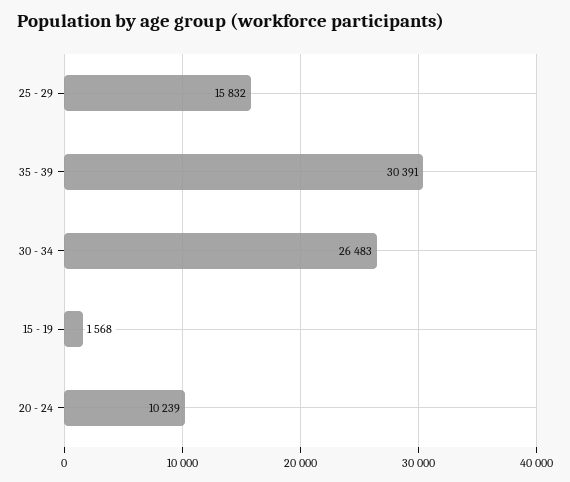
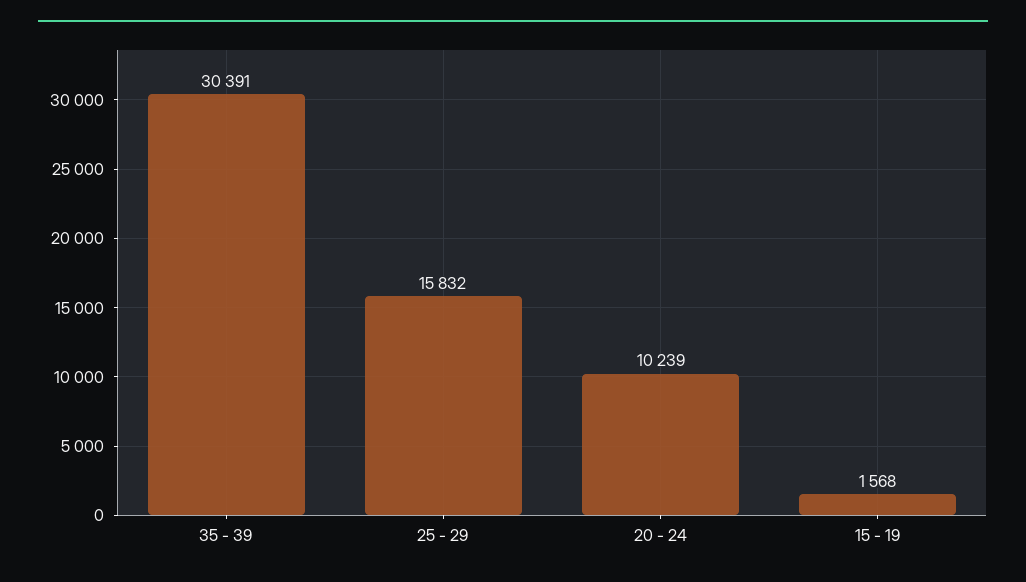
  {
    "25 - 29": 15832,
    "35 - 39": 30391,
-   "30 - 34": 26483,
    "15 - 19": 1568,
    "20 - 24": 10239
  }

